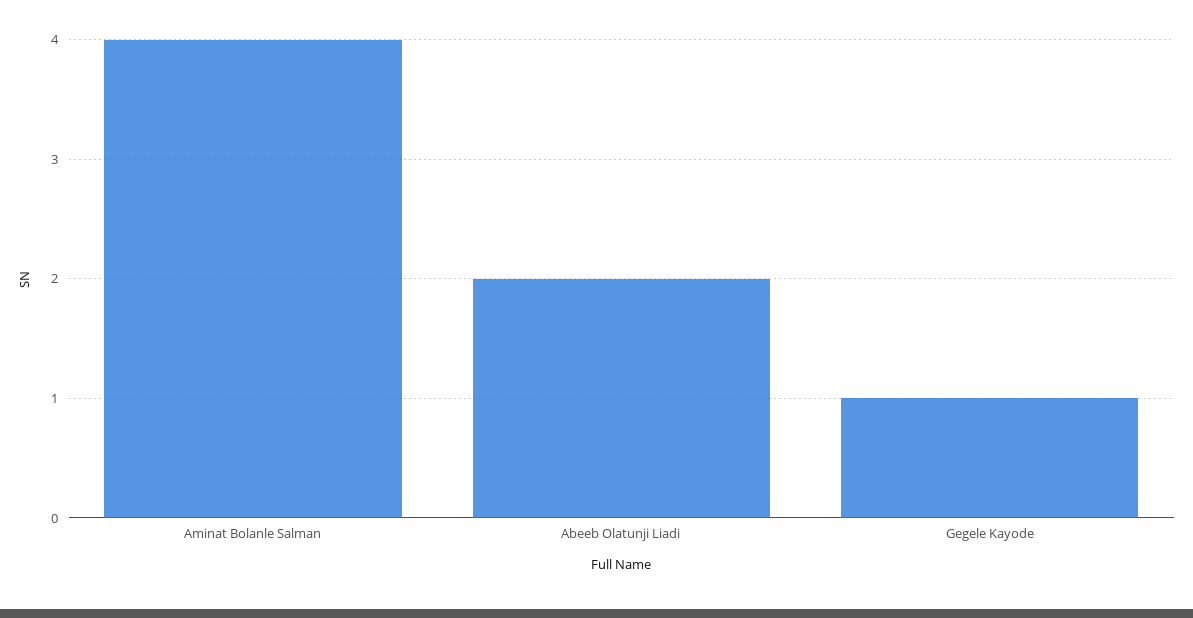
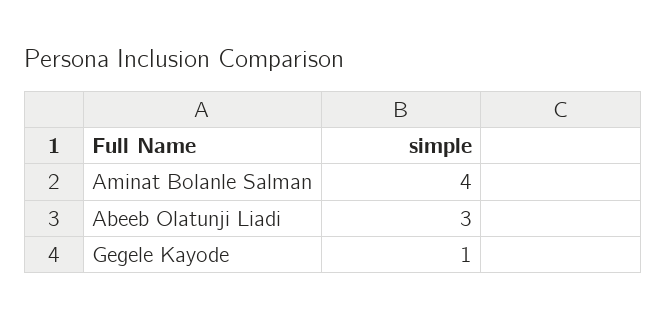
  {
    "Aminat Bolanle Salman": 4,
-   "Abeeb Olatunji Liadi": 2,
+   "Abeeb Olatunji Liadi": 3,
    "Gegele Kayode": 1
  }

